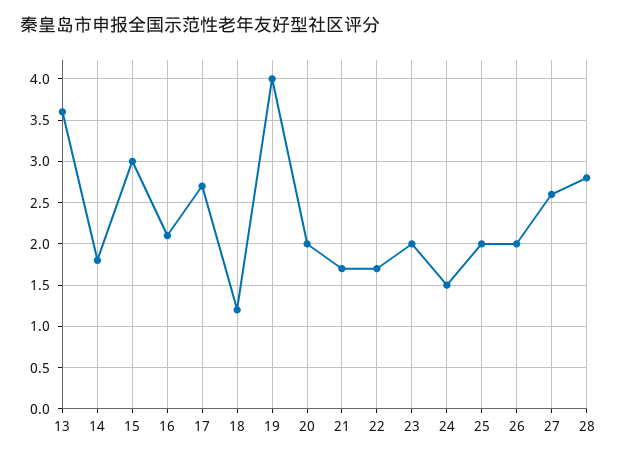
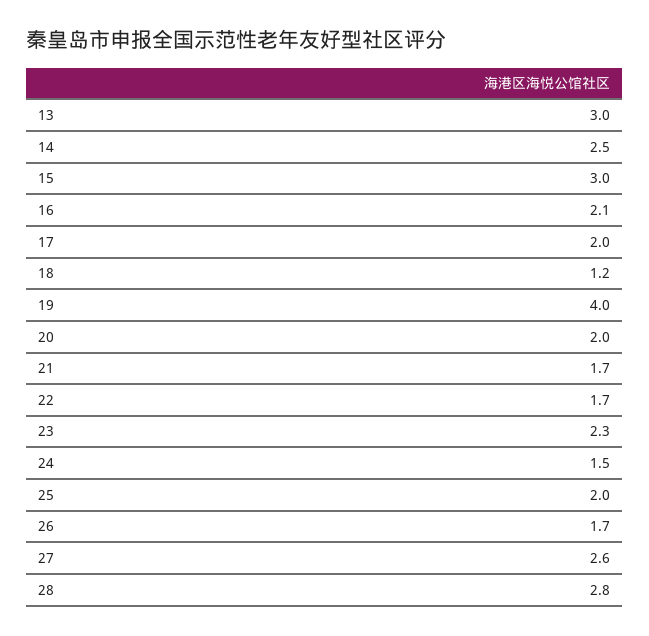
  {
-   "13": 3.6,
+   "13": 3,
-   "14": 1.8,
+   "14": 2.5,
    "15": 3,
    "16": 2.1,
-   "17": 2.7,
+   "17": 2,
    "18": 1.2,
    "19": 4,
    "20": 2,
    "21": 1.7,
    "22": 1.7,
-   "23": 2,
+   "23": 2.3,
    "24": 1.5,
    "25": 2,
-   "26": 2,
+   "26": 1.7,
    "27": 2.6,
    "28": 2.8
  }

